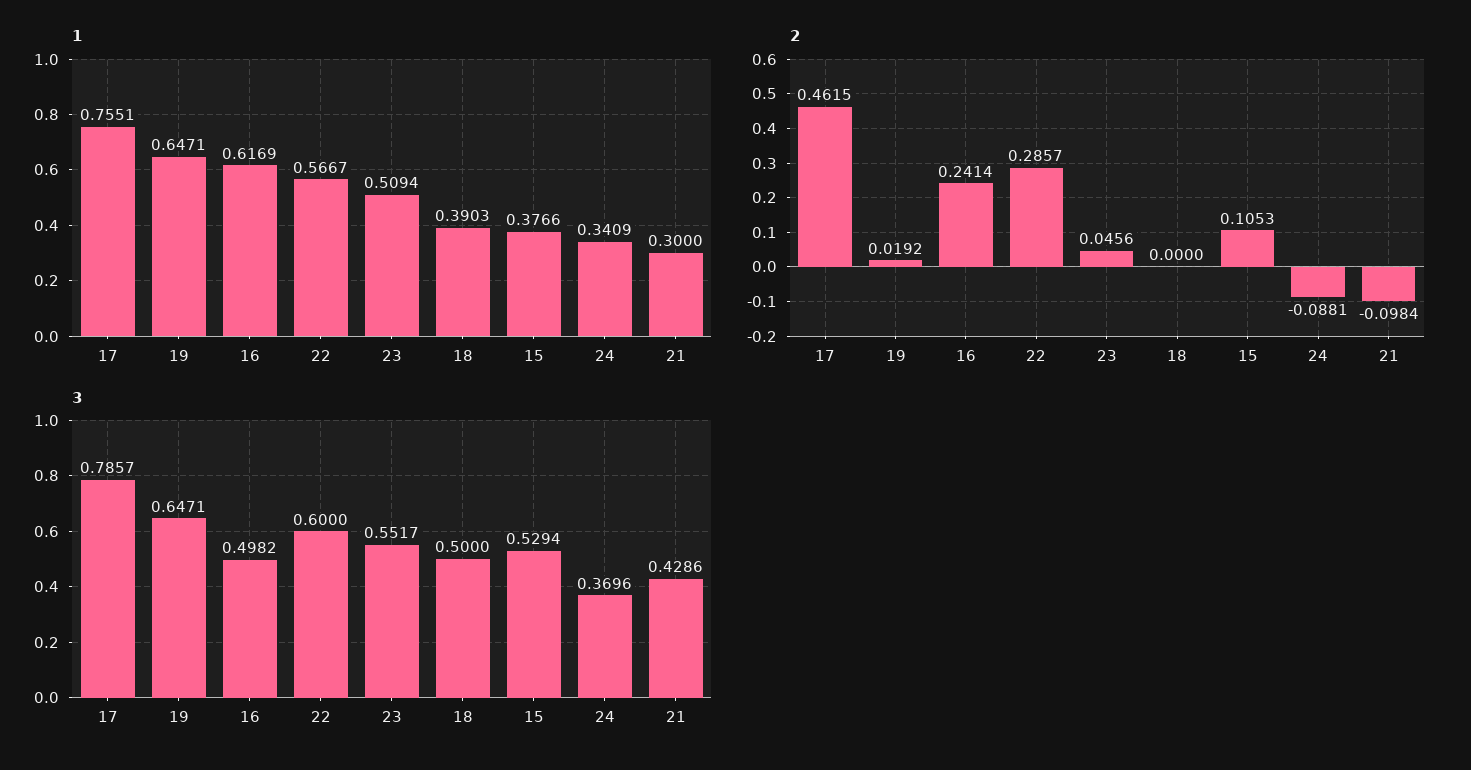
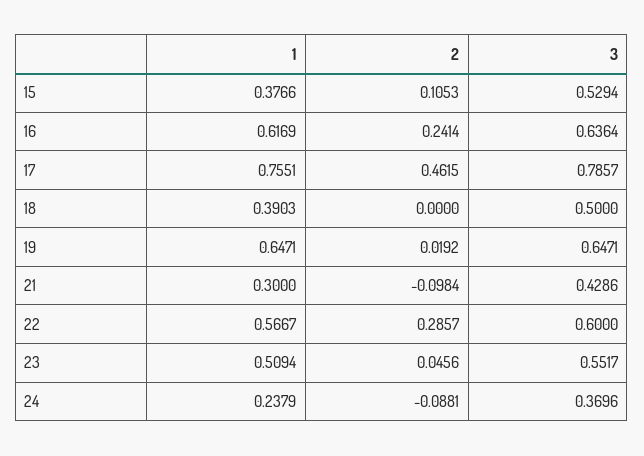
  {
    "1": {
      "17": 0.7551,
      "19": 0.6471,
      "16": 0.6169,
      "22": 0.5667,
      "23": 0.5094,
      "18": 0.3903,
      "15": 0.3766,
-     "24": 0.3409,
+     "24": 0.2379,
      "21": 0.3
    },
    "2": {
      "17": 0.4615,
      "19": 0.0192,
      "16": 0.2414,
      "22": 0.2857,
      "23": 0.0456,
      "18": 0,
      "15": 0.1053,
      "24": -0.0881,
      "21": -0.0984
    },
    "3": {
      "17": 0.7857,
      "19": 0.6471,
-     "16": 0.4982,
+     "16": 0.6364,
      "22": 0.6,
      "23": 0.5517,
      "18": 0.5,
      "15": 0.5294,
      "24": 0.3696,
      "21": 0.4286
    }
  }

